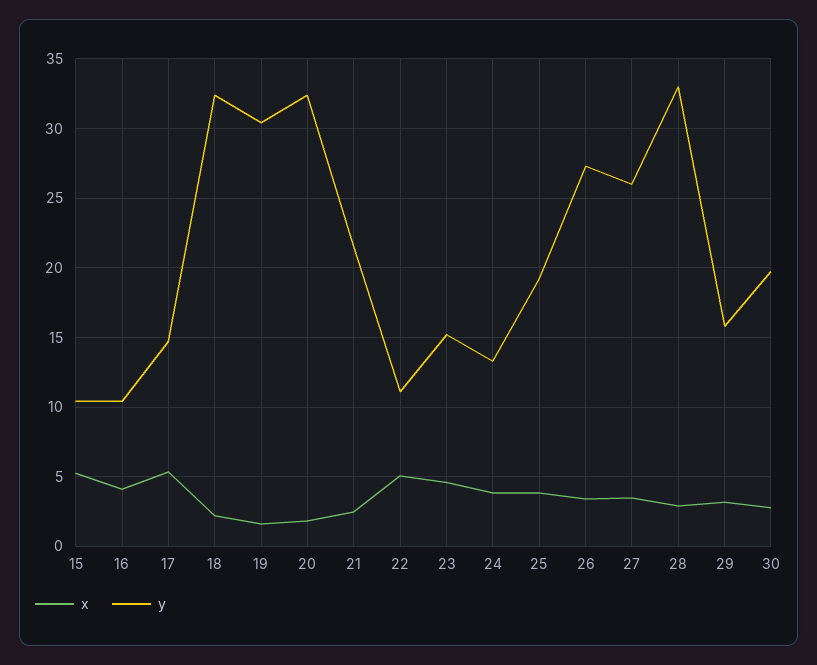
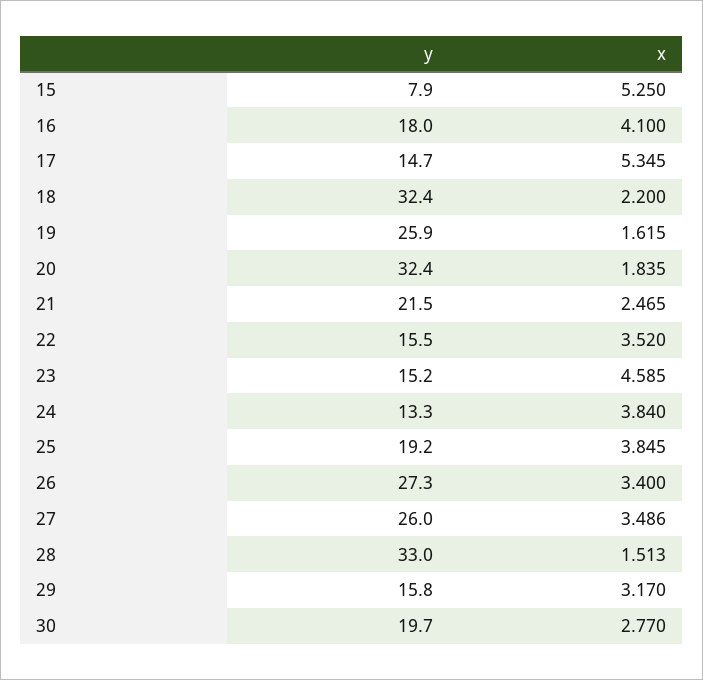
  {
    "x": {
      "15": 5.25,
      "16": 4.1,
      "17": 5.345,
      "18": 2.2,
      "19": 1.615,
      "20": 1.835,
      "21": 2.465,
-     "22": 5,
+     "22": 3.52,
      "23": 4.585,
      "24": 3.84,
      "25": 3.845,
      "26": 3.4,
      "27": 3.486,
-     "28": 3,
+     "28": 1.513,
      "29": 3.17,
      "30": 2.77
    },
    "y": {
-     "15": 10.5,
+     "15": 7.9,
-     "16": 10.5,
+     "16": 18,
      "17": 14.7,
      "18": 32.4,
-     "19": 30.5,
+     "19": 25.9,
      "20": 32.4,
      "21": 21.5,
-     "22": 11,
+     "22": 15.5,
      "23": 15.2,
      "24": 13.3,
      "25": 19.2,
      "26": 27.3,
      "27": 26,
      "28": 33,
      "29": 15.8,
      "30": 19.7
    }
  }

